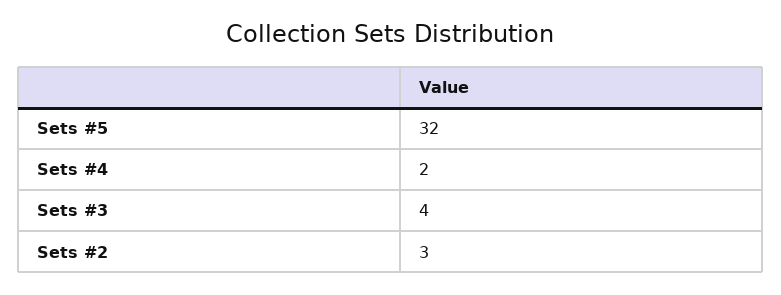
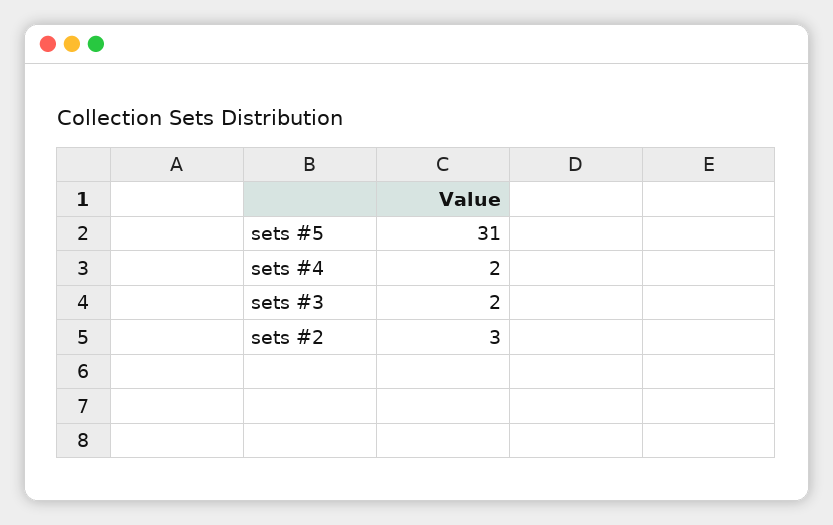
  {
-   "Sets #5": 32,
+   "Sets #5": 31,
    "Sets #4": 2,
-   "Sets #3": 4,
+   "Sets #3": 2,
    "Sets #2": 3
  }

